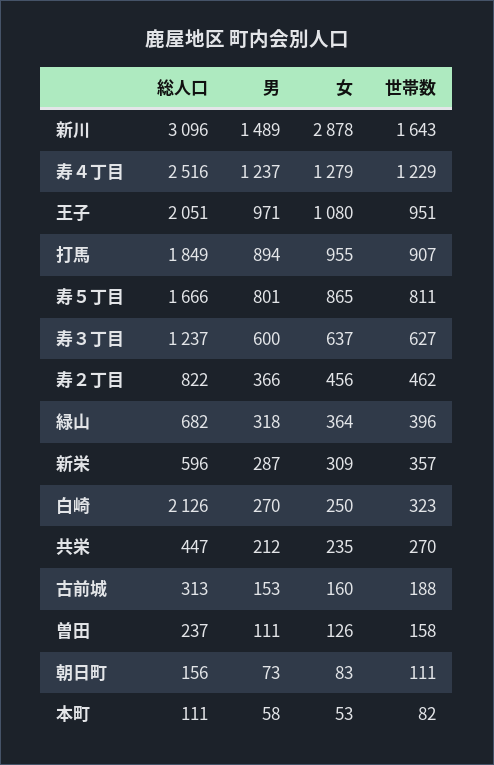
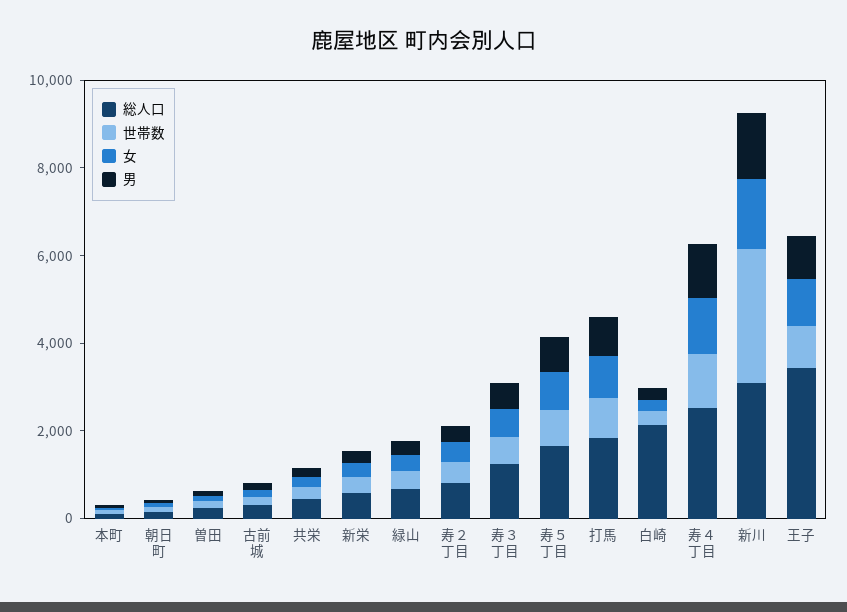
  {
    "総人口": {
      "新川": 3096,
      "寿４丁目": 2516,
-     "王子": 2051,
+     "王子": 3500,
      "打馬": 1849,
      "寿５丁目": 1666,
      "寿３丁目": 1237,
      "寿２丁目": 822,
      "緑山": 682,
      "新栄": 596,
      "白崎": 2126,
      "共栄": 447,
      "古前城": 313,
      "曽田": 237,
      "朝日町": 156,
      "本町": 111
    },
    "男": {
      "新川": 1489,
      "寿４丁目": 1237,
      "王子": 971,
      "打馬": 894,
      "寿５丁目": 801,
      "寿３丁目": 600,
      "寿２丁目": 366,
      "緑山": 318,
      "新栄": 287,
      "白崎": 270,
      "共栄": 212,
      "古前城": 153,
      "曽田": 111,
      "朝日町": 73,
      "本町": 58
    },
    "女": {
-     "新川": 2878,
+     "新川": 1500,
      "寿４丁目": 1279,
      "王子": 1080,
      "打馬": 955,
      "寿５丁目": 865,
      "寿３丁目": 637,
      "寿２丁目": 456,
      "緑山": 364,
      "新栄": 309,
      "白崎": 250,
      "共栄": 235,
      "古前城": 160,
      "曽田": 126,
      "朝日町": 83,
      "本町": 53
    },
    "世帯数": {
-     "新川": 1643,
+     "新川": 3000,
      "寿４丁目": 1229,
      "王子": 951,
      "打馬": 907,
      "寿５丁目": 811,
      "寿３丁目": 627,
      "寿２丁目": 462,
      "緑山": 396,
      "新栄": 357,
      "白崎": 323,
      "共栄": 270,
      "古前城": 188,
      "曽田": 158,
      "朝日町": 111,
      "本町": 82
    }
  }

